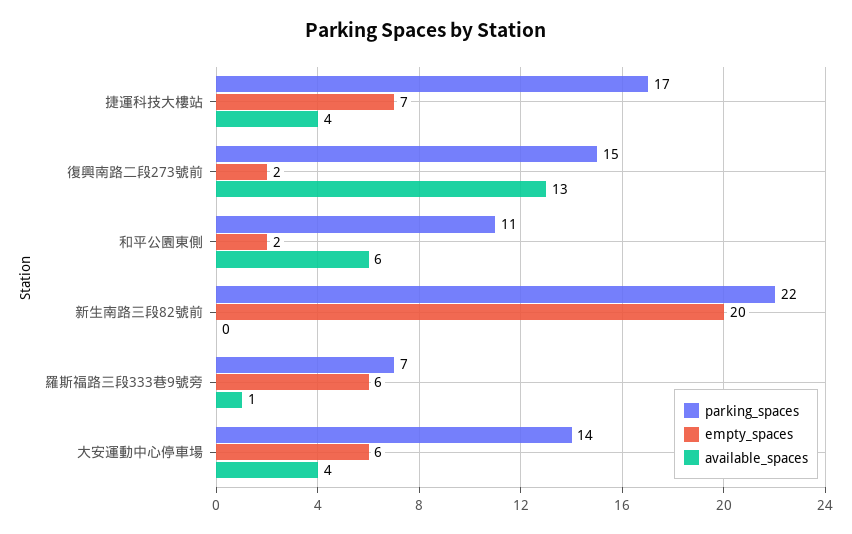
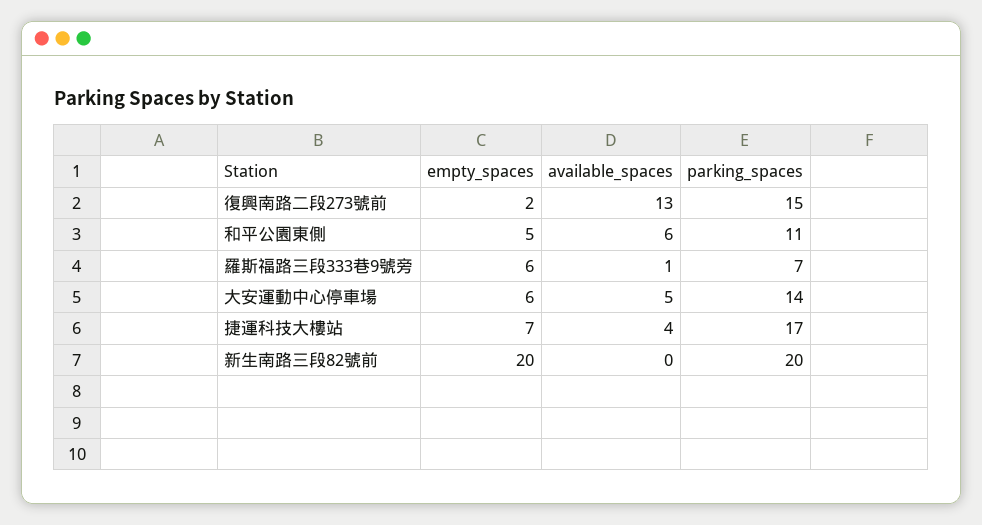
  {
    "parking_spaces": {
      "捷運科技大樓站": 17,
      "復興南路二段273號前": 15,
      "和平公園東側": 11,
-     "新生南路三段82號前": 22,
+     "新生南路三段82號前": 20,
      "羅斯福路三段333巷9號旁": 7,
      "大安運動中心停車場": 14
    },
    "empty_spaces": {
      "捷運科技大樓站": 7,
      "復興南路二段273號前": 2,
-     "和平公園東側": 2,
+     "和平公園東側": 5,
      "新生南路三段82號前": 20,
      "羅斯福路三段333巷9號旁": 6,
      "大安運動中心停車場": 6
    },
    "available_spaces": {
      "捷運科技大樓站": 4,
      "復興南路二段273號前": 13,
      "和平公園東側": 6,
      "新生南路三段82號前": 0,
      "羅斯福路三段333巷9號旁": 1,
-     "大安運動中心停車場": 4
+     "大安運動中心停車場": 5
    }
  }

